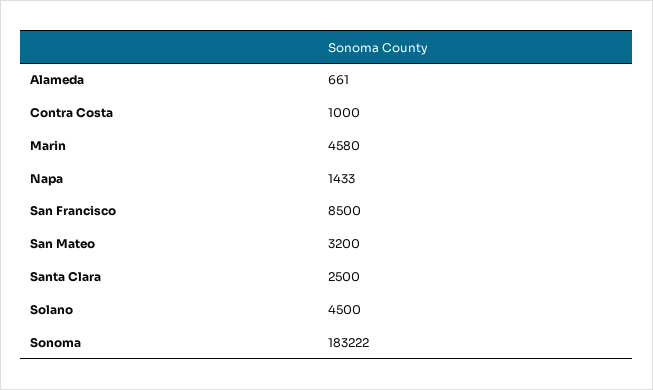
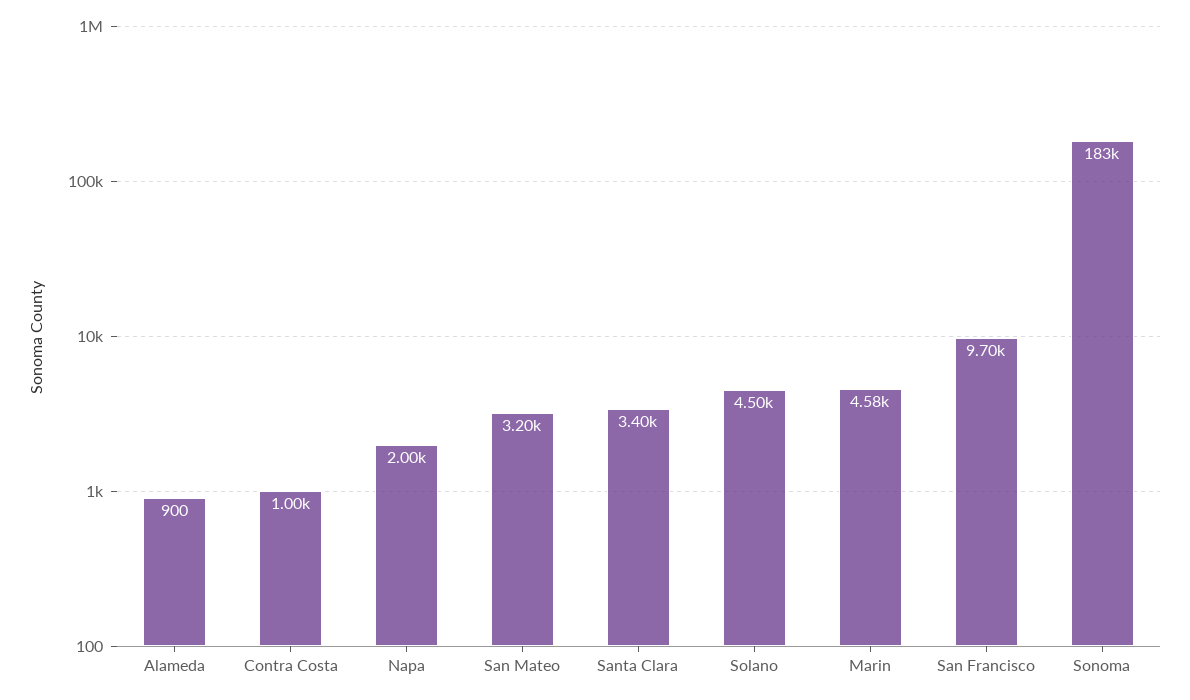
  {
-   "Alameda": 661,
+   "Alameda": 900,
    "Contra Costa": 1000,
    "Marin": 4580,
-   "Napa": 1433,
+   "Napa": 2000,
-   "San Francisco": 8500,
+   "San Francisco": 9700,
    "San Mateo": 3200,
-   "Santa Clara": 2500,
+   "Santa Clara": 3400,
    "Solano": 4500,
    "Sonoma": 183222
  }

